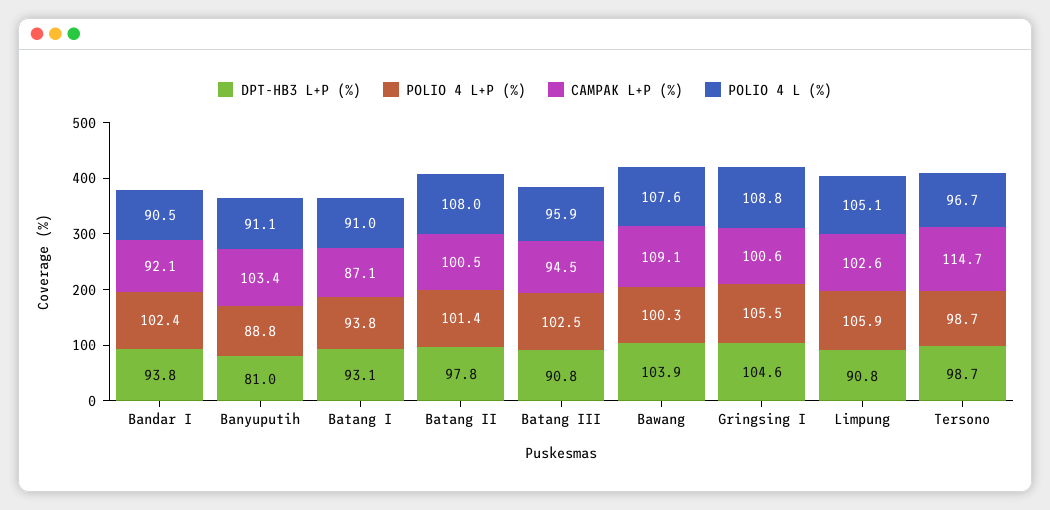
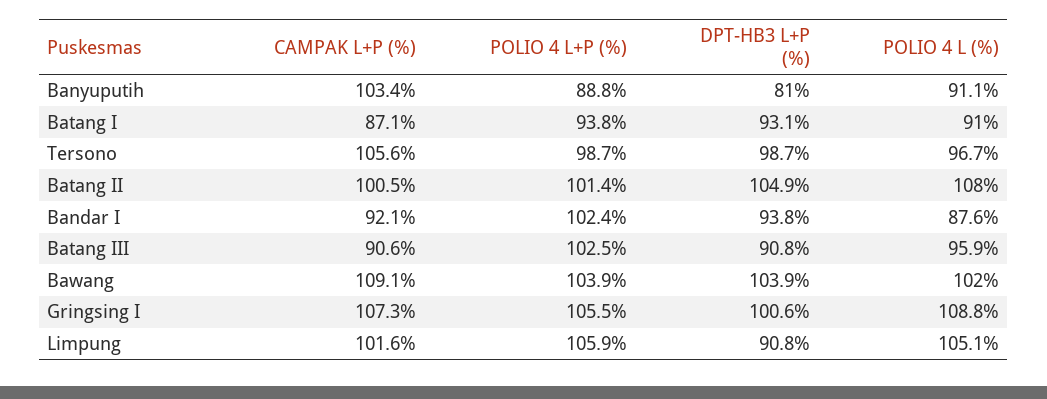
  {
    "DPT-HB3 L+P (%)": {
      "Bandar I": 93.8,
      "Banyuputih": 81,
      "Batang I": 93.1,
-     "Batang II": 97.8,
+     "Batang II": 104.9,
      "Batang III": 90.8,
      "Bawang": 103.9,
-     "Gringsing I": 104.6,
+     "Gringsing I": 100.6,
      "Limpung": 90.8,
      "Tersono": 98.7
    },
    "POLIO 4 L+P (%)": {
      "Bandar I": 102.4,
      "Banyuputih": 88.8,
      "Batang I": 93.8,
      "Batang II": 101.4,
      "Batang III": 102.5,
-     "Bawang": 100.3,
+     "Bawang": 103.9,
      "Gringsing I": 105.5,
      "Limpung": 105.9,
      "Tersono": 98.7
    },
    "CAMPAK L+P (%)": {
      "Bandar I": 92.1,
      "Banyuputih": 103.4,
      "Batang I": 87.1,
      "Batang II": 100.5,
-     "Batang III": 94.5,
+     "Batang III": 90.6,
      "Bawang": 109.1,
-     "Gringsing I": 100.6,
+     "Gringsing I": 107.3,
-     "Limpung": 102.6,
+     "Limpung": 101.6,
-     "Tersono": 114.7
+     "Tersono": 105.6
    },
    "POLIO 4 L (%)": {
-     "Bandar I": 90.5,
+     "Bandar I": 87.6,
      "Banyuputih": 91.1,
      "Batang I": 91,
      "Batang II": 108,
      "Batang III": 95.9,
-     "Bawang": 107.6,
+     "Bawang": 102,
      "Gringsing I": 108.8,
      "Limpung": 105.1,
      "Tersono": 96.7
    }
  }

